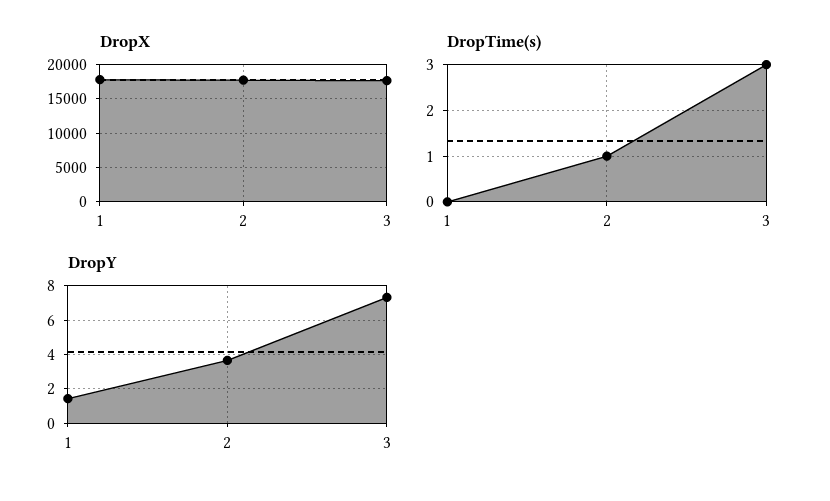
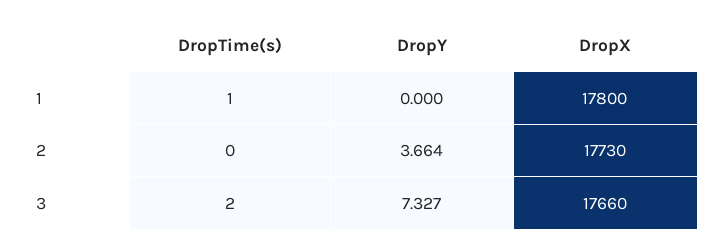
  {
    "DropX": {
      "1": 17800,
      "2": 17730,
      "3": 17660
    },
    "DropTime(s)": {
-     "1": 0,
+     "1": 1,
-     "2": 1,
+     "2": 0,
-     "3": 3
+     "3": 2
    },
    "DropY": {
-     "1": 1.5,
+     "1": 0,
      "2": 3.664,
      "3": 7.327
    }
  }

